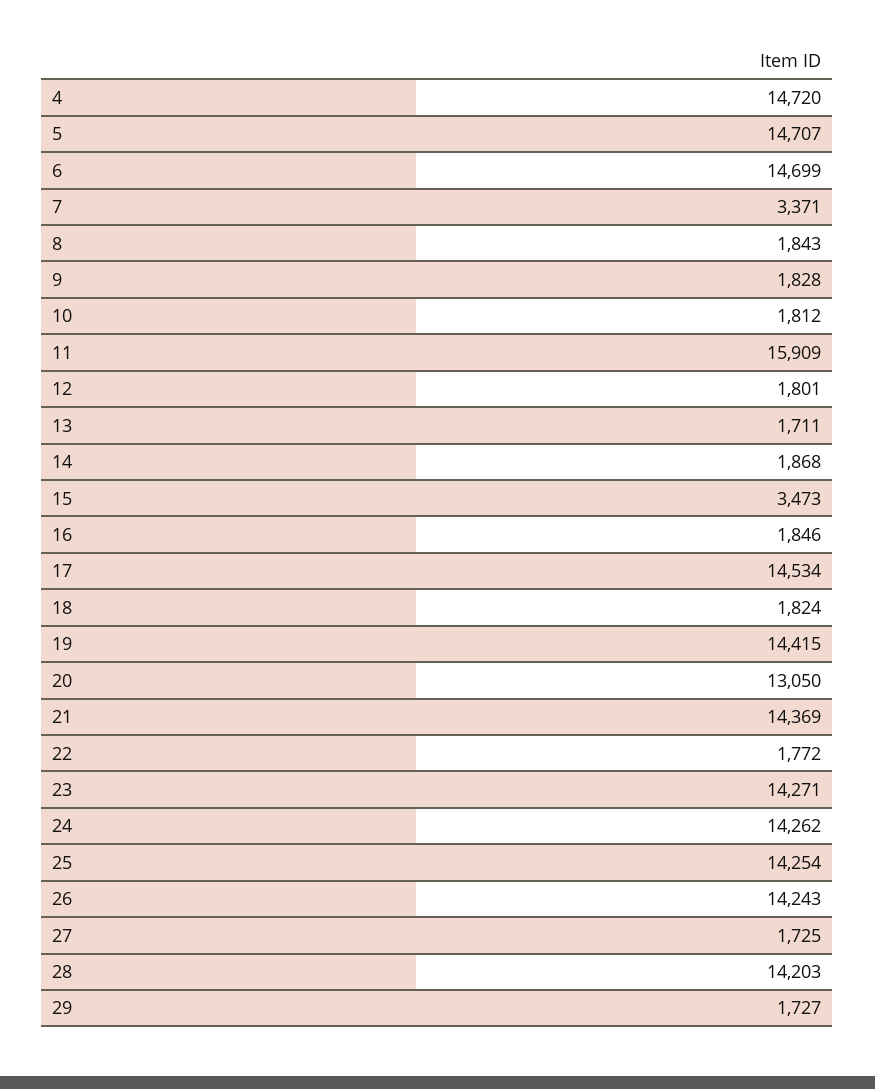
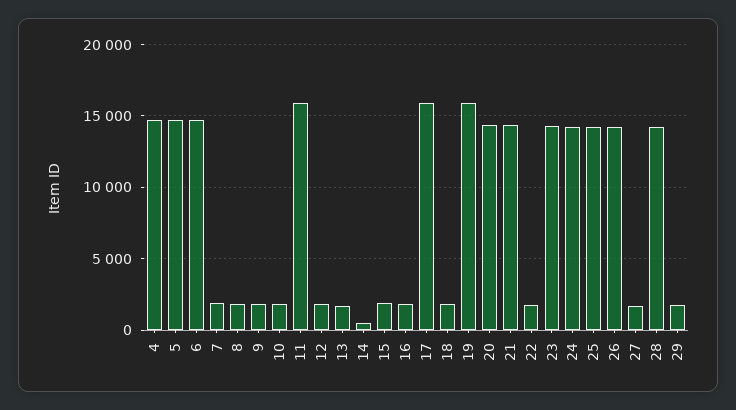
  {
    "4": 14720,
    "5": 14707,
    "6": 14699,
-   "7": 3371,
+   "7": 2000,
    "8": 1843,
    "9": 1828,
    "10": 1812,
    "11": 15909,
    "12": 1801,
    "13": 1711,
-   "14": 1868,
+   "14": 500,
-   "15": 3473,
+   "15": 2000,
    "16": 1846,
-   "17": 14534,
+   "17": 16000,
    "18": 1824,
-   "19": 14415,
+   "19": 16000,
-   "20": 13050,
+   "20": 14500,
    "21": 14369,
    "22": 1772,
    "23": 14271,
    "24": 14262,
    "25": 14254,
    "26": 14243,
    "27": 1725,
    "28": 14203,
    "29": 1727
  }

